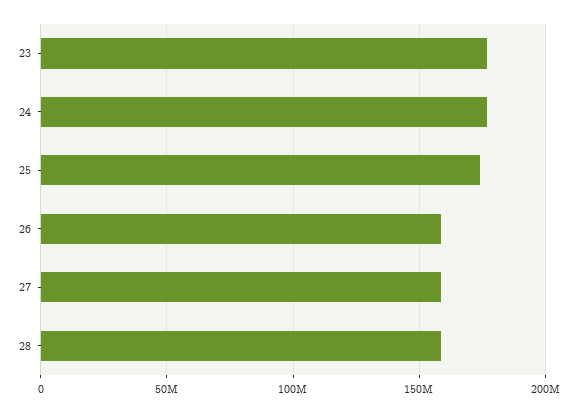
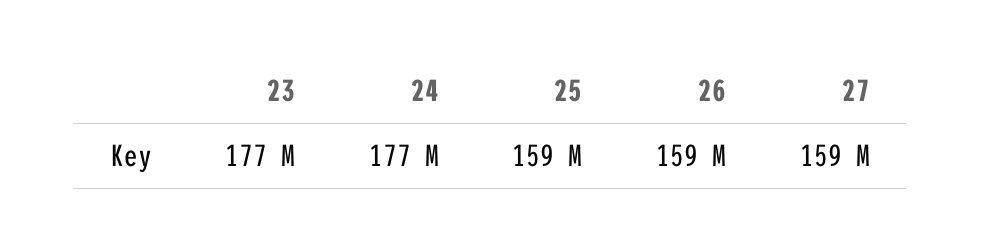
  {
    "23": 177000000,
    "24": 177000000,
-   "25": 175000000,
+   "25": 159000000,
    "26": 159000000,
-   "27": 159000000,
+   "27": 159000000
-   "28": 160000000
  }

